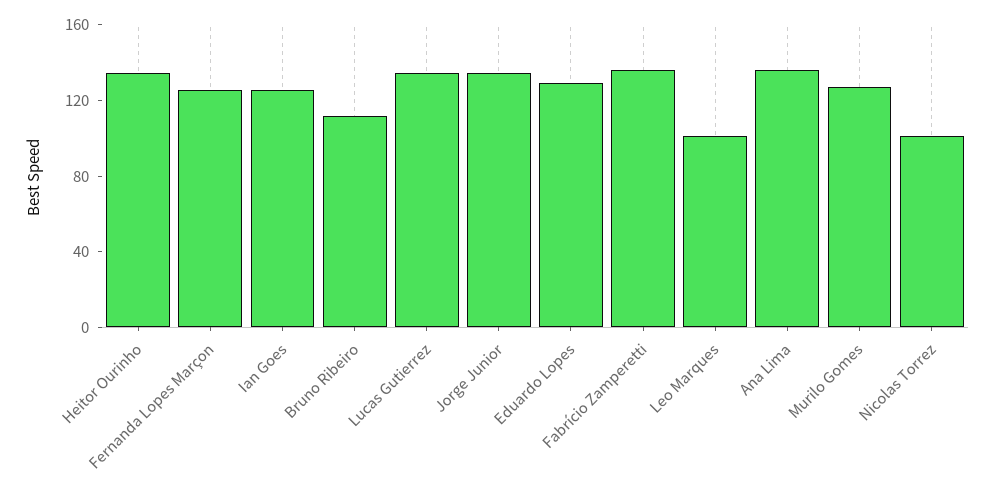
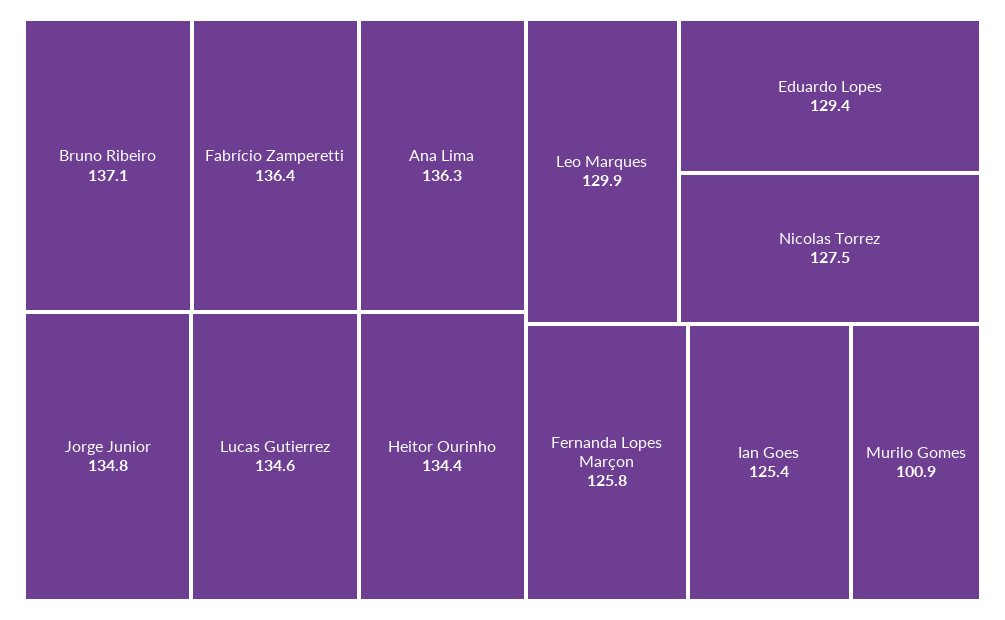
  {
    "Heitor Ourinho": 134.4,
    "Fernanda Lopes Marçon": 125.8,
    "Ian Goes": 125.4,
-   "Bruno Ribeiro": 110,
+   "Bruno Ribeiro": 137.1,
    "Lucas Gutierrez": 134.6,
    "Jorge Junior": 134.8,
    "Eduardo Lopes": 129.4,
    "Fabrício Zamperetti": 136.4,
-   "Leo Marques": 100,
+   "Leo Marques": 129.9,
    "Ana Lima": 136.3,
-   "Murilo Gomes": 130,
+   "Murilo Gomes": 100.9,
-   "Nicolas Torrez": 100
+   "Nicolas Torrez": 127.5
  }

